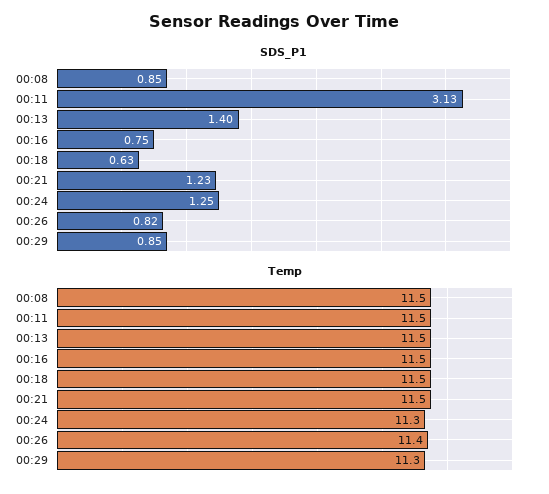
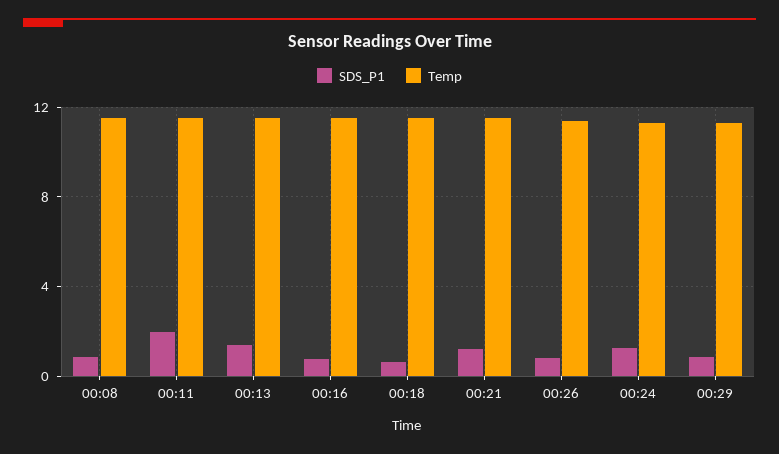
  {
    "SDS_P1": {
      "00:08": 0.85,
-     "00:11": 3.13,
+     "00:11": 2,
      "00:13": 1.4,
      "00:16": 0.75,
      "00:18": 0.63,
      "00:21": 1.23,
      "00:24": 1.25,
      "00:26": 0.82,
      "00:29": 0.85
    },
    "Temp": {
      "00:08": 11.5,
      "00:11": 11.5,
      "00:13": 11.5,
      "00:16": 11.5,
      "00:18": 11.5,
      "00:21": 11.5,
      "00:24": 11.3,
      "00:26": 11.4,
      "00:29": 11.3
    }
  }

